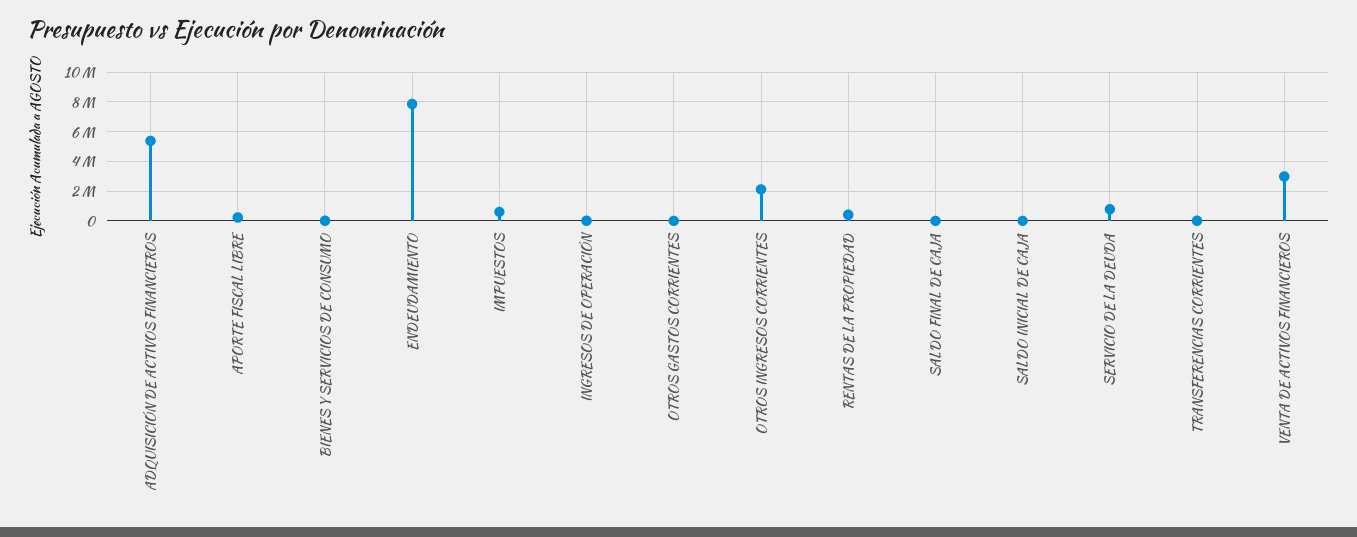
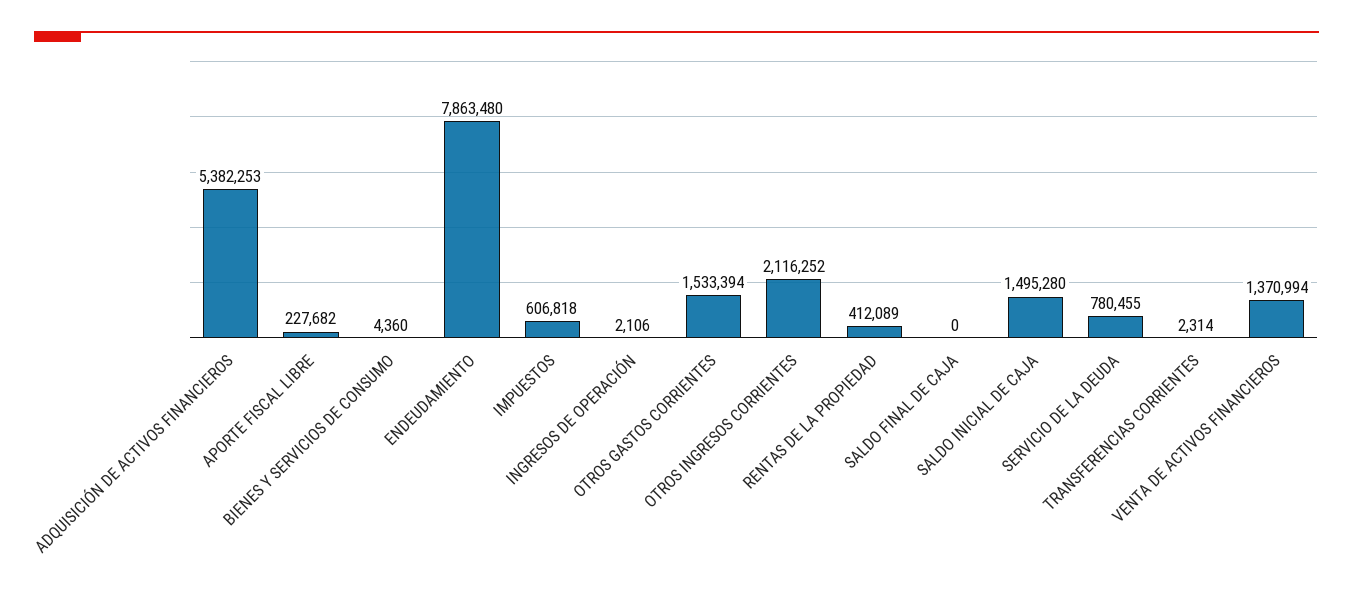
  {
    "ADQUISICIÓN DE ACTIVOS FINANCIEROS": 5382253,
    "APORTE FISCAL LIBRE": 227682,
    "BIENES Y SERVICIOS DE CONSUMO": 4360,
    "ENDEUDAMIENTO": 7863480,
    "IMPUESTOS": 606818,
    "INGRESOS DE OPERACIÓN": 2106,
-   "OTROS GASTOS CORRIENTES": 0,
+   "OTROS GASTOS CORRIENTES": 1533394,
    "OTROS INGRESOS CORRIENTES": 2116252,
    "RENTAS DE LA PROPIEDAD": 412089,
    "SALDO FINAL DE CAJA": 0,
-   "SALDO INICIAL DE CAJA": 0,
+   "SALDO INICIAL DE CAJA": 1495280,
    "SERVICIO DE LA DEUDA": 780455,
    "TRANSFERENCIAS CORRIENTES": 2314,
-   "VENTA DE ACTIVOS FINANCIEROS": 3000000
+   "VENTA DE ACTIVOS FINANCIEROS": 1370994
  }

